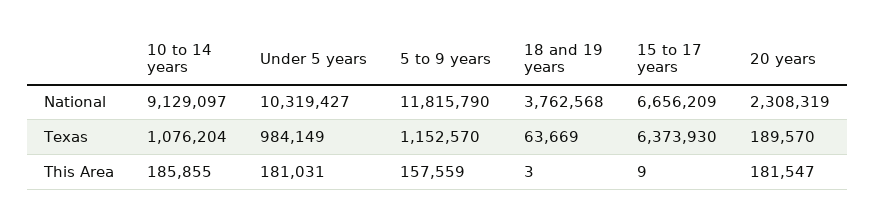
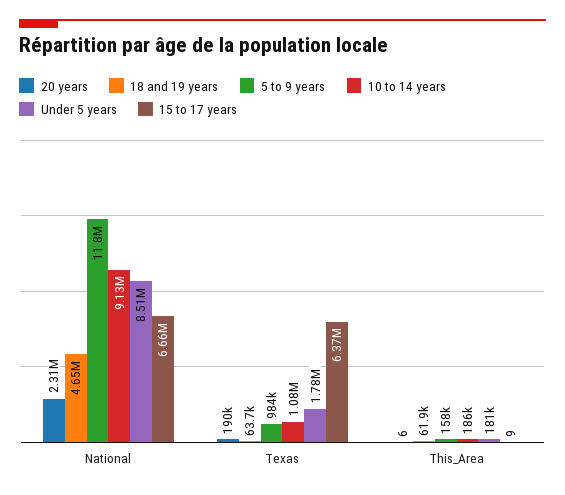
  {
    "10 to 14 years": {
      "National": 9129097,
      "Texas": 1076204,
      "This Area": 185855
    },
    "Under 5 years": {
-     "National": 10319427,
+     "National": 8510000,
-     "Texas": 984149,
+     "Texas": 1780000,
      "This Area": 181031
    },
    "5 to 9 years": {
      "National": 11815790,
-     "Texas": 1152570,
+     "Texas": 984000,
      "This Area": 157559
    },
    "18 and 19 years": {
-     "National": 3762568,
+     "National": 4650000,
      "Texas": 63669,
-     "This Area": 3
+     "This Area": 61900
    },
    "15 to 17 years": {
      "National": 6656209,
      "Texas": 6373930,
      "This Area": 9
    },
    "20 years": {
      "National": 2308319,
      "Texas": 189570,
-     "This Area": 181547
+     "This Area": 6
    }
  }

